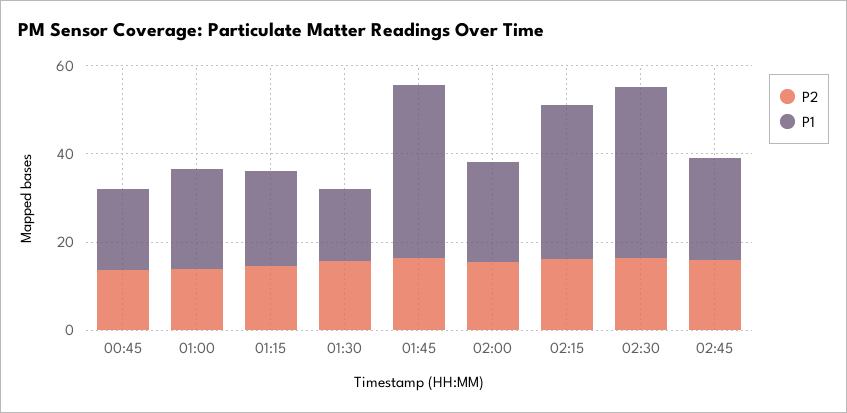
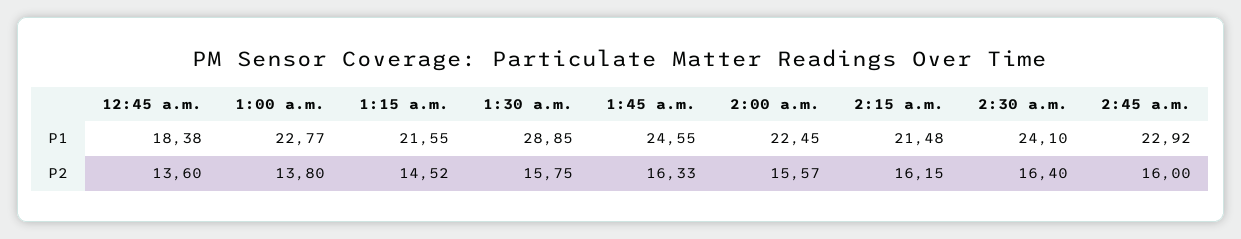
  {
    "P2": {
      "00:45": 13.6,
      "01:00": 13.8,
      "01:15": 14.52,
      "01:30": 15.75,
      "01:45": 16.33,
      "02:00": 15.57,
      "02:15": 16.15,
      "02:30": 16.4,
      "02:45": 16
    },
    "P1": {
      "00:45": 18.38,
      "01:00": 22.77,
      "01:15": 21.55,
-     "01:30": 15,
+     "01:30": 28.85,
-     "01:45": 40,
+     "01:45": 24.55,
      "02:00": 22.45,
-     "02:15": 35,
+     "02:15": 21.48,
-     "02:30": 40,
+     "02:30": 24.1,
      "02:45": 22.92
    }
  }

